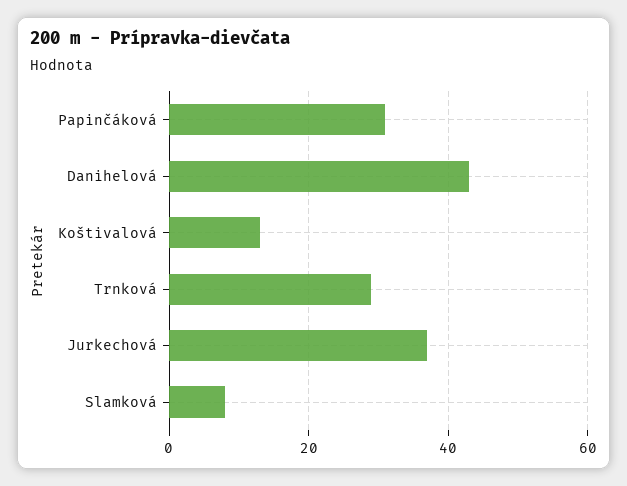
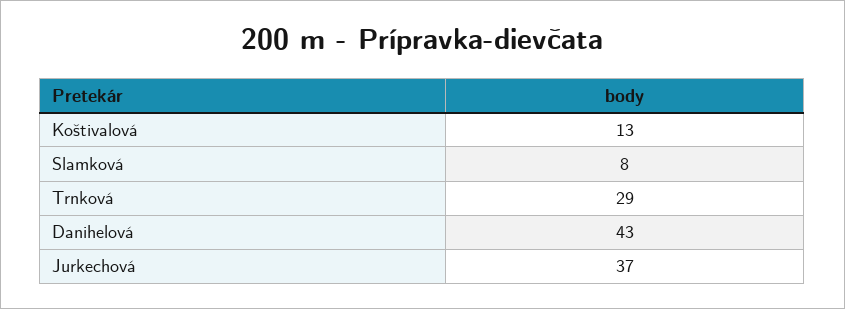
  {
-   "Papinčáková": 30,
    "Danihelová": 43,
    "Koštivalová": 13,
    "Trnková": 29,
    "Jurkechová": 37,
    "Slamková": 8
  }

